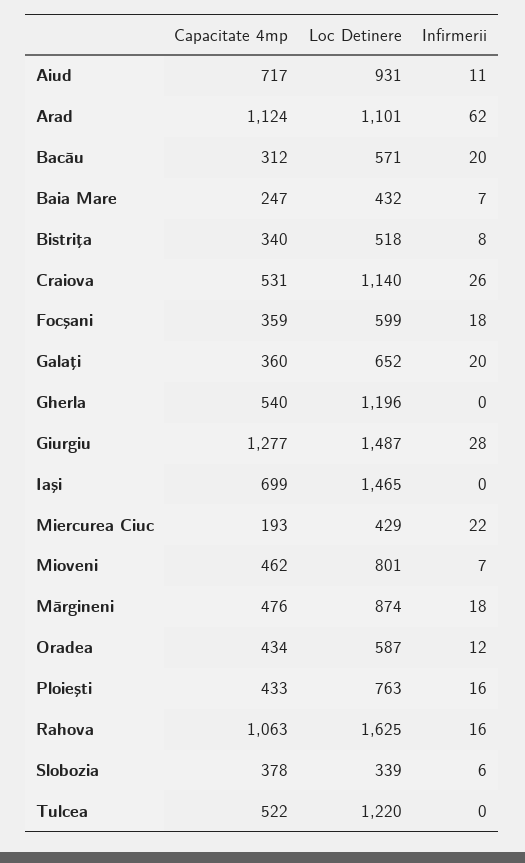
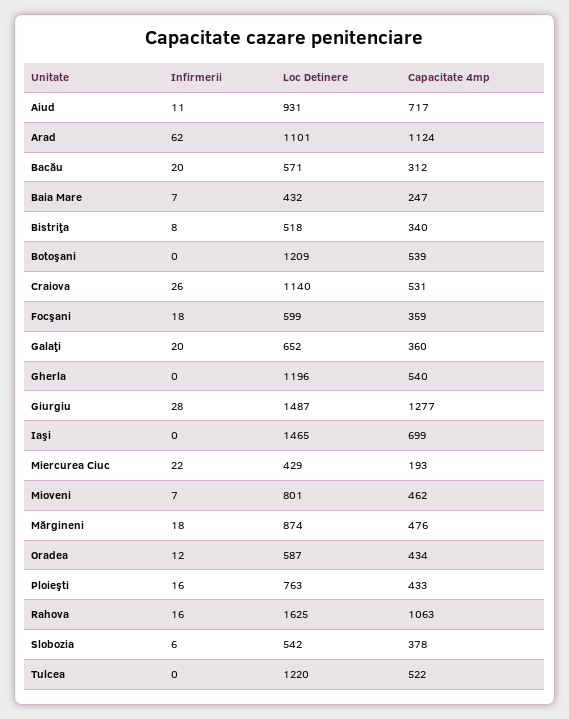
  {
    "Capacitate 4mp": {
      "Aiud": 717,
      "Arad": 1124,
      "Bacău": 312,
      "Baia Mare": 247,
      "Bistriţa": 340,
      "Craiova": 531,
      "Focşani": 359,
      "Galaţi": 360,
      "Gherla": 540,
      "Giurgiu": 1277,
      "Iaşi": 699,
      "Miercurea Ciuc": 193,
      "Mioveni": 462,
      "Mărgineni": 476,
      "Oradea": 434,
      "Ploieşti": 433,
      "Rahova": 1063,
      "Slobozia": 378,
-     "Tulcea": 522
+     "Tulcea": 522,
+     "Botoşani": 539
    },
    "Loc Detinere": {
      "Aiud": 931,
      "Arad": 1101,
      "Bacău": 571,
      "Baia Mare": 432,
      "Bistriţa": 518,
      "Craiova": 1140,
      "Focşani": 599,
      "Galaţi": 652,
      "Gherla": 1196,
      "Giurgiu": 1487,
      "Iaşi": 1465,
      "Miercurea Ciuc": 429,
      "Mioveni": 801,
      "Mărgineni": 874,
      "Oradea": 587,
      "Ploieşti": 763,
      "Rahova": 1625,
-     "Slobozia": 339,
+     "Slobozia": 542,
-     "Tulcea": 1220
+     "Tulcea": 1220,
+     "Botoşani": 1209
    },
    "Infirmerii": {
      "Aiud": 11,
      "Arad": 62,
      "Bacău": 20,
      "Baia Mare": 7,
      "Bistriţa": 8,
      "Craiova": 26,
      "Focşani": 18,
      "Galaţi": 20,
      "Gherla": 0,
      "Giurgiu": 28,
      "Iaşi": 0,
      "Miercurea Ciuc": 22,
      "Mioveni": 7,
      "Mărgineni": 18,
      "Oradea": 12,
      "Ploieşti": 16,
      "Rahova": 16,
      "Slobozia": 6,
-     "Tulcea": 0
+     "Tulcea": 0,
+     "Botoşani": 0
    }
  }

